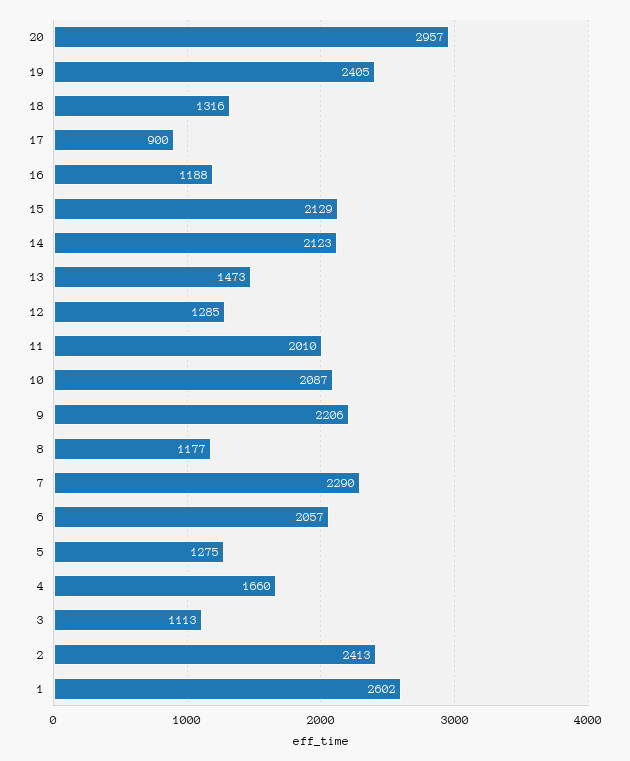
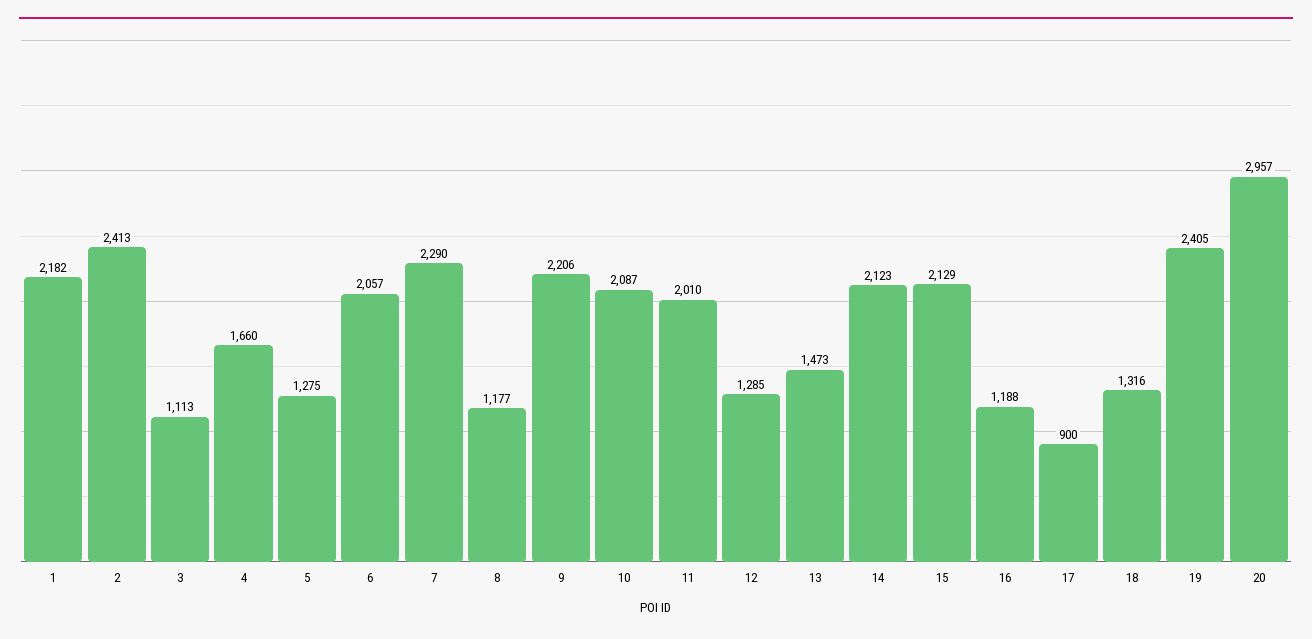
  {
    "20": 2957,
    "19": 2405,
    "18": 1316,
    "17": 900,
    "16": 1188,
    "15": 2129,
    "14": 2123,
    "13": 1473,
    "12": 1285,
    "11": 2010,
    "10": 2087,
    "9": 2206,
    "8": 1177,
    "7": 2290,
    "6": 2057,
    "5": 1275,
    "4": 1660,
    "3": 1113,
    "2": 2413,
-   "1": 2602
+   "1": 2182
  }

